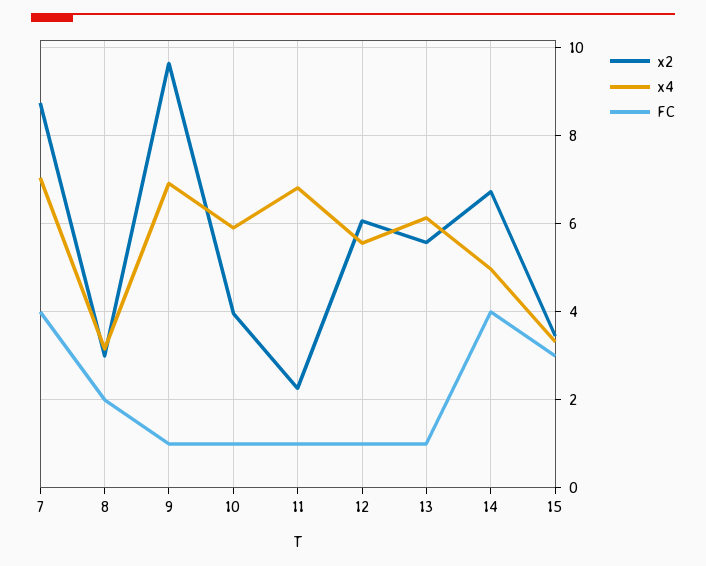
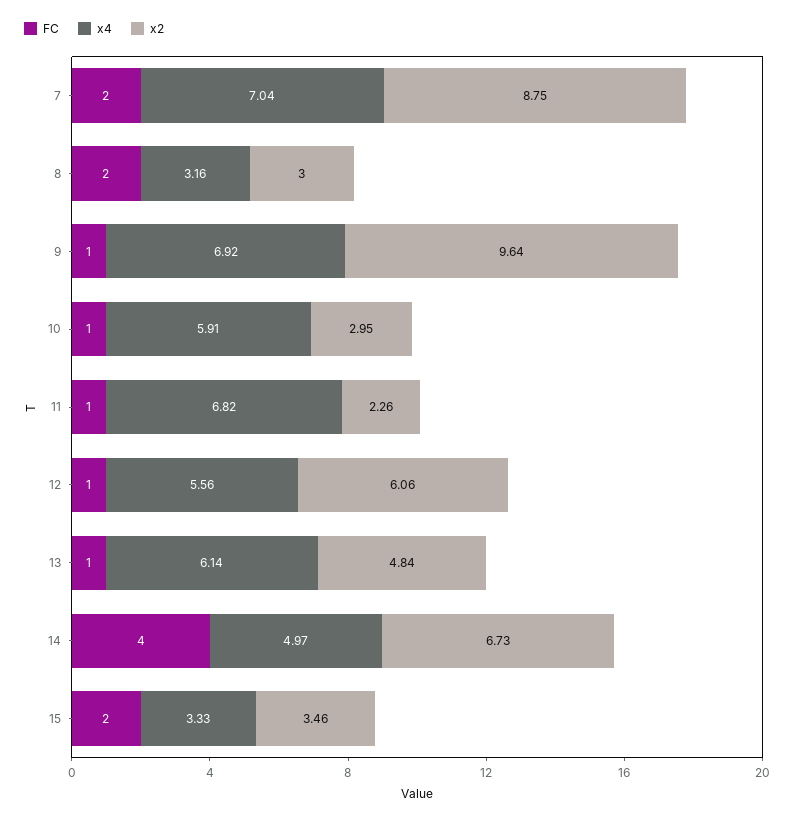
  {
    "x2": {
      "7": 8.75,
      "8": 3,
      "9": 9.64,
-     "10": 4,
+     "10": 2.95,
      "11": 2.26,
      "12": 6.06,
-     "13": 5.6,
+     "13": 4.84,
      "14": 6.73,
      "15": 3.46
    },
    "x4": {
      "7": 7.04,
      "8": 3.16,
      "9": 6.92,
      "10": 5.91,
      "11": 6.82,
      "12": 5.56,
      "13": 6.14,
      "14": 4.97,
      "15": 3.33
    },
    "FC": {
-     "7": 4,
+     "7": 2,
      "8": 2,
      "9": 1,
      "10": 1,
      "11": 1,
      "12": 1,
      "13": 1,
      "14": 4,
-     "15": 3
+     "15": 2
    }
  }

